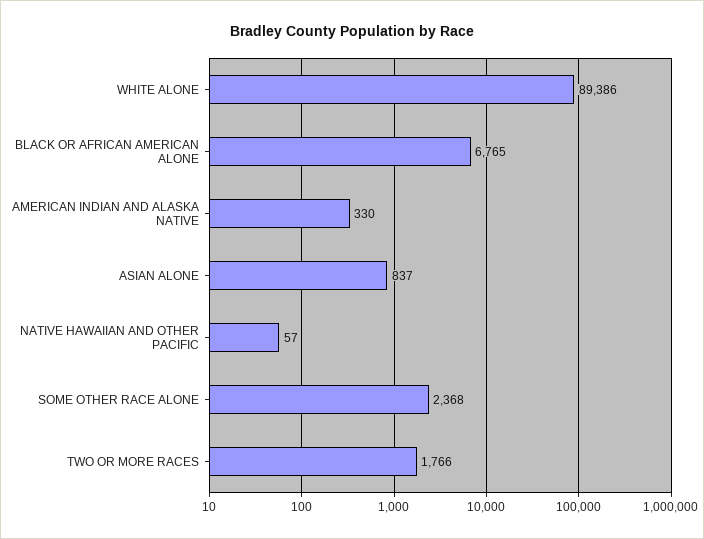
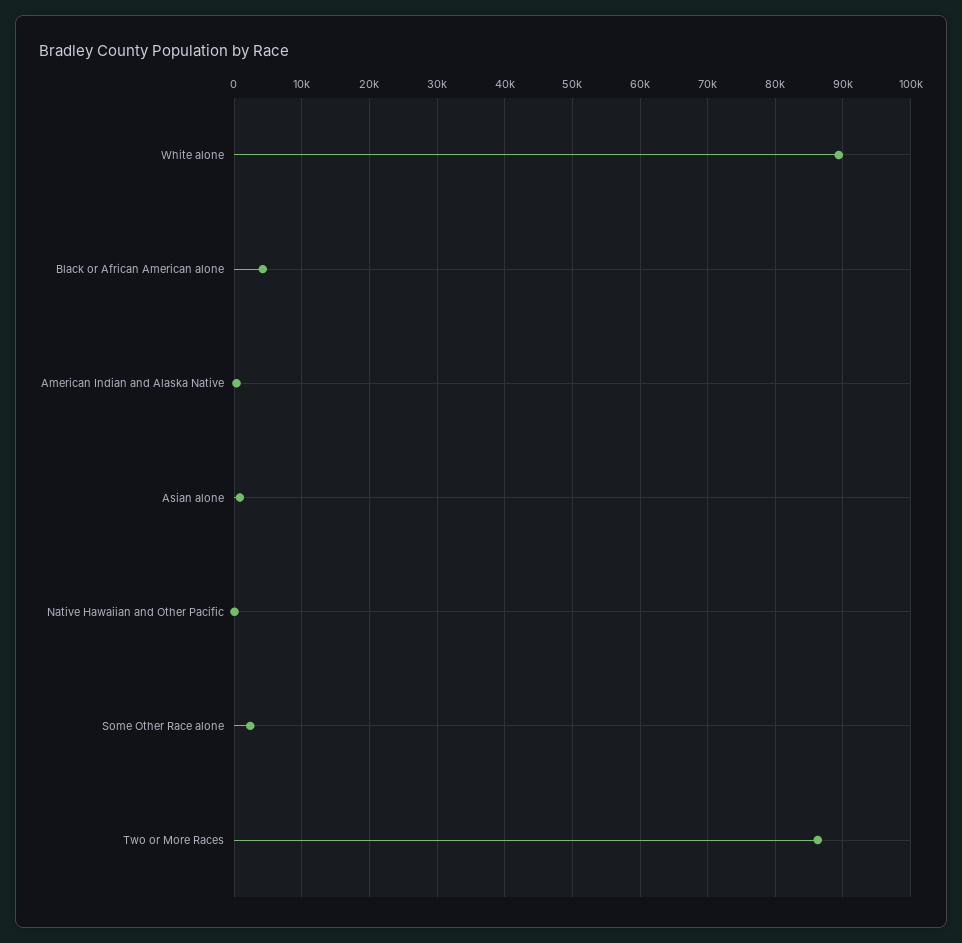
  {
    "WHITE ALONE": 89386,
-   "BLACK OR AFRICAN AMERICAN ALONE": 6765,
+   "BLACK OR AFRICAN AMERICAN ALONE": 4000,
    "AMERICAN INDIAN AND ALASKA NATIVE": 330,
    "ASIAN ALONE": 837,
    "NATIVE HAWAIIAN AND OTHER PACIFIC": 57,
    "SOME OTHER RACE ALONE": 2368,
-   "TWO OR MORE RACES": 1766
+   "TWO OR MORE RACES": 86000
  }

